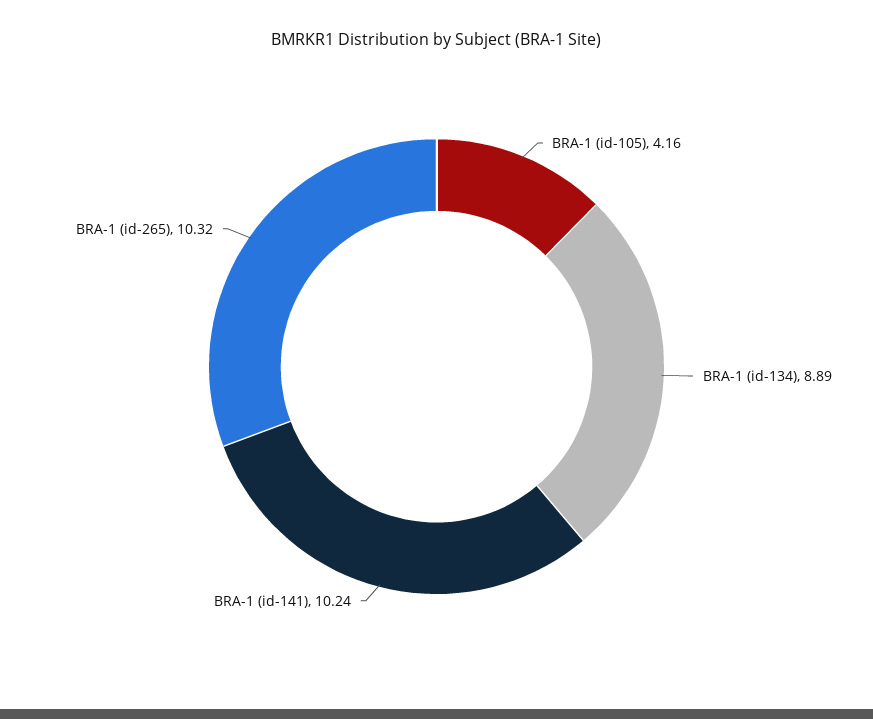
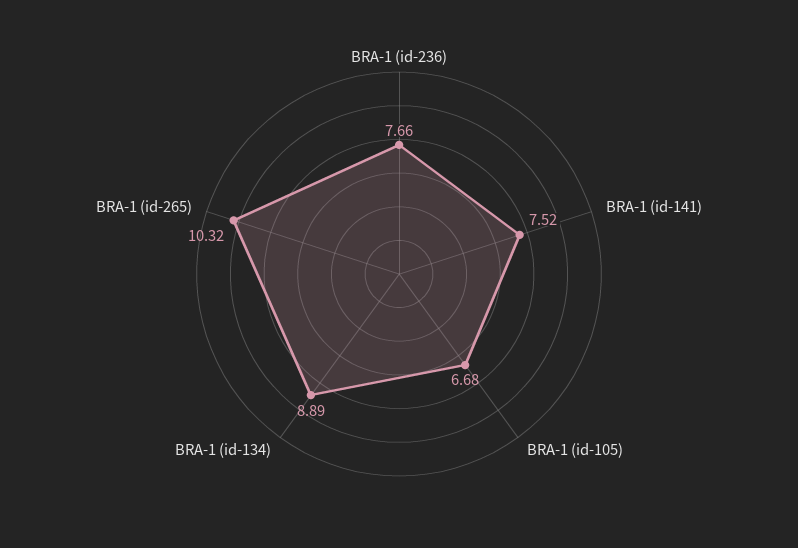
  {
-   "BRA-1 (id-105)": 4.16,
+   "BRA-1 (id-105)": 6.68,
    "BRA-1 (id-134)": 8.89,
-   "BRA-1 (id-141)": 10.24,
+   "BRA-1 (id-141)": 7.52,
-   "BRA-1 (id-265)": 10.32
+   "BRA-1 (id-265)": 10.32,
+   "BRA-1 (id-236)": 7.66
  }

